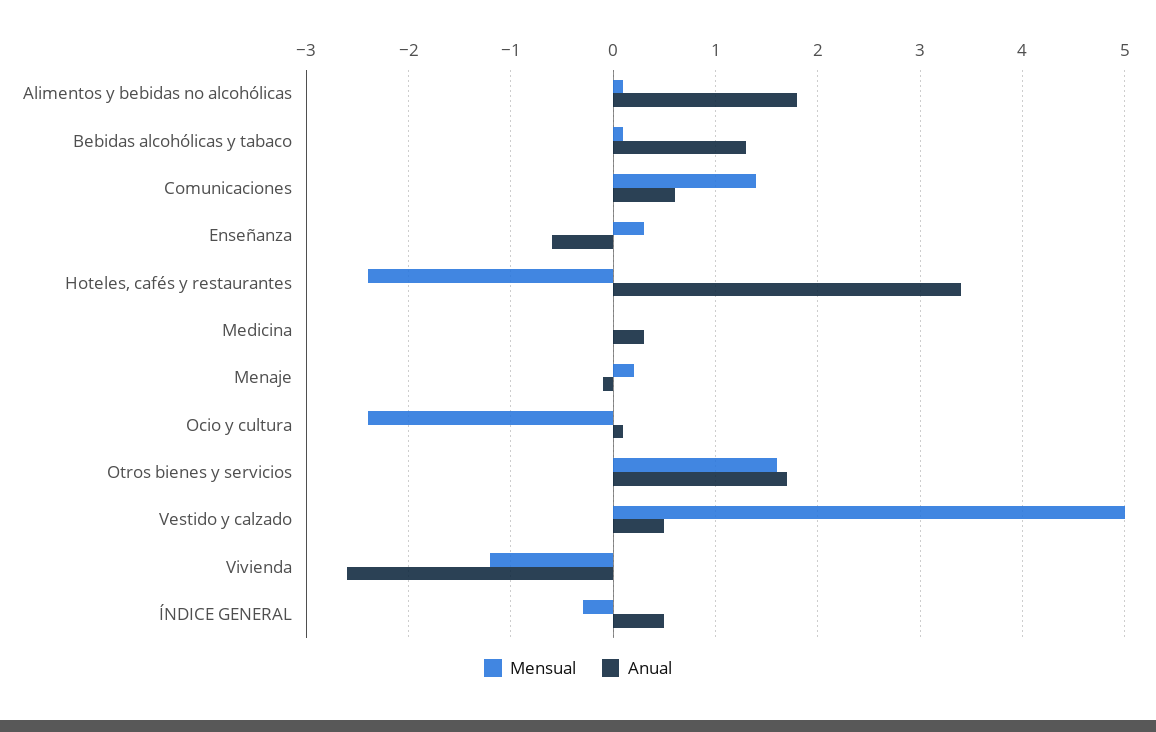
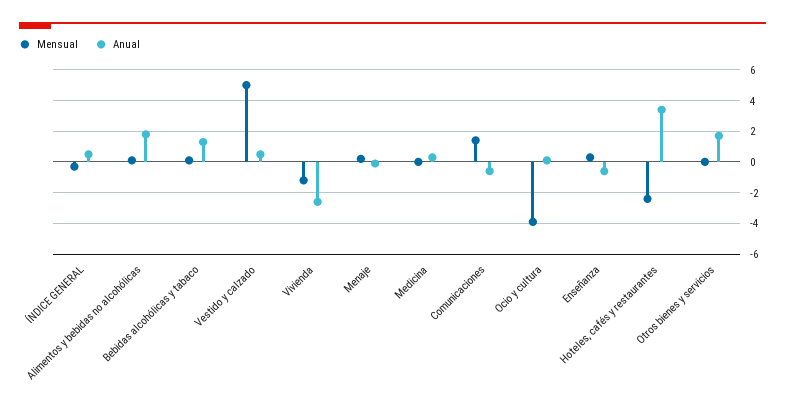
  {
    "Mensual": {
      "Alimentos y bebidas no alcohólicas": 0.1,
      "Bebidas alcohólicas y tabaco": 0.1,
      "Comunicaciones": 1.4,
      "Enseñanza": 0.3,
      "Hoteles, cafés y restaurantes": -2.4,
      "Medicina": 0,
      "Menaje": 0.2,
-     "Ocio y cultura": -2.4,
+     "Ocio y cultura": -4,
-     "Otros bienes y servicios": 1.6,
+     "Otros bienes y servicios": 0,
      "Vestido y calzado": 5,
      "Vivienda": -1.2,
      "ÍNDICE GENERAL": -0.3
    },
    "Anual": {
      "Alimentos y bebidas no alcohólicas": 1.8,
      "Bebidas alcohólicas y tabaco": 1.3,
-     "Comunicaciones": 0.6,
+     "Comunicaciones": -0.5,
      "Enseñanza": -0.6,
      "Hoteles, cafés y restaurantes": 3.4,
      "Medicina": 0.3,
      "Menaje": -0.1,
      "Ocio y cultura": 0.1,
      "Otros bienes y servicios": 1.7,
      "Vestido y calzado": 0.5,
      "Vivienda": -2.6,
      "ÍNDICE GENERAL": 0.5
    }
  }

